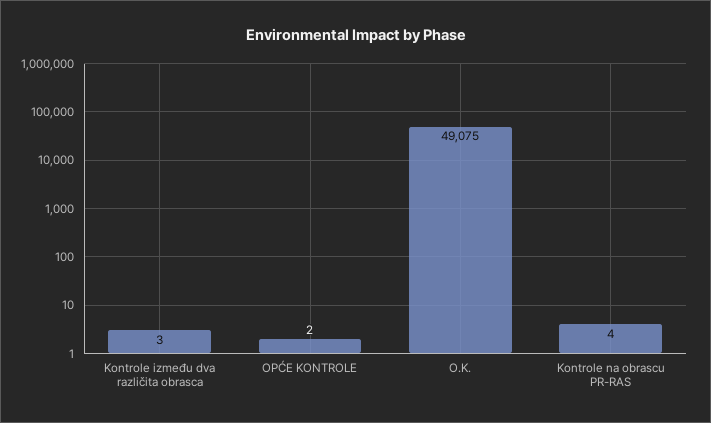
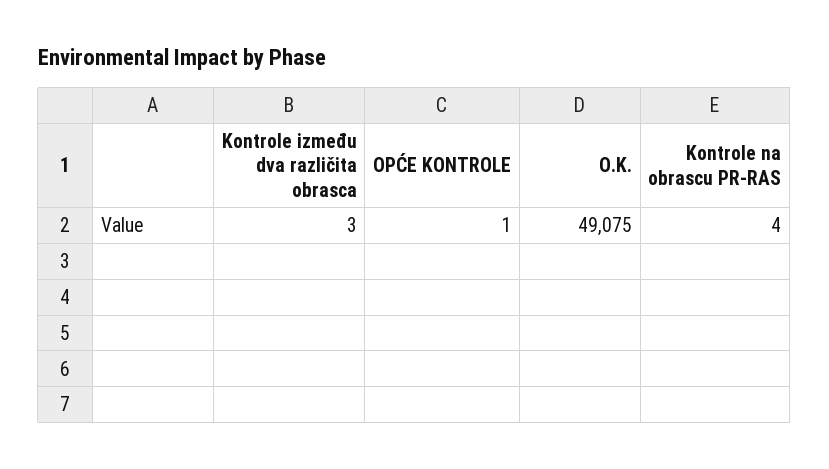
  {
    "Kontrole između dva različita obrasca": 3,
-   "OPĆE KONTROLE": 2,
+   "OPĆE KONTROLE": 1,
    "O.K.": 49075,
    "Kontrole na obrascu PR-RAS": 4
  }

